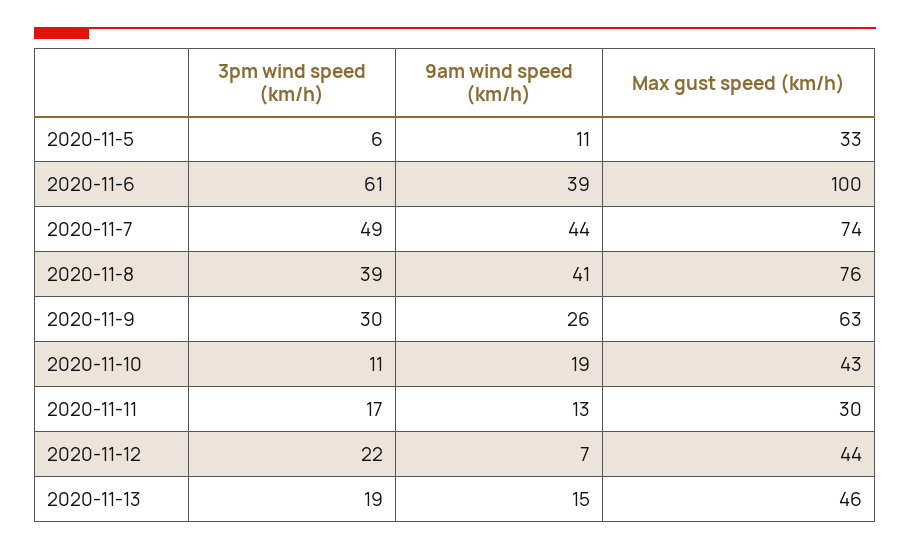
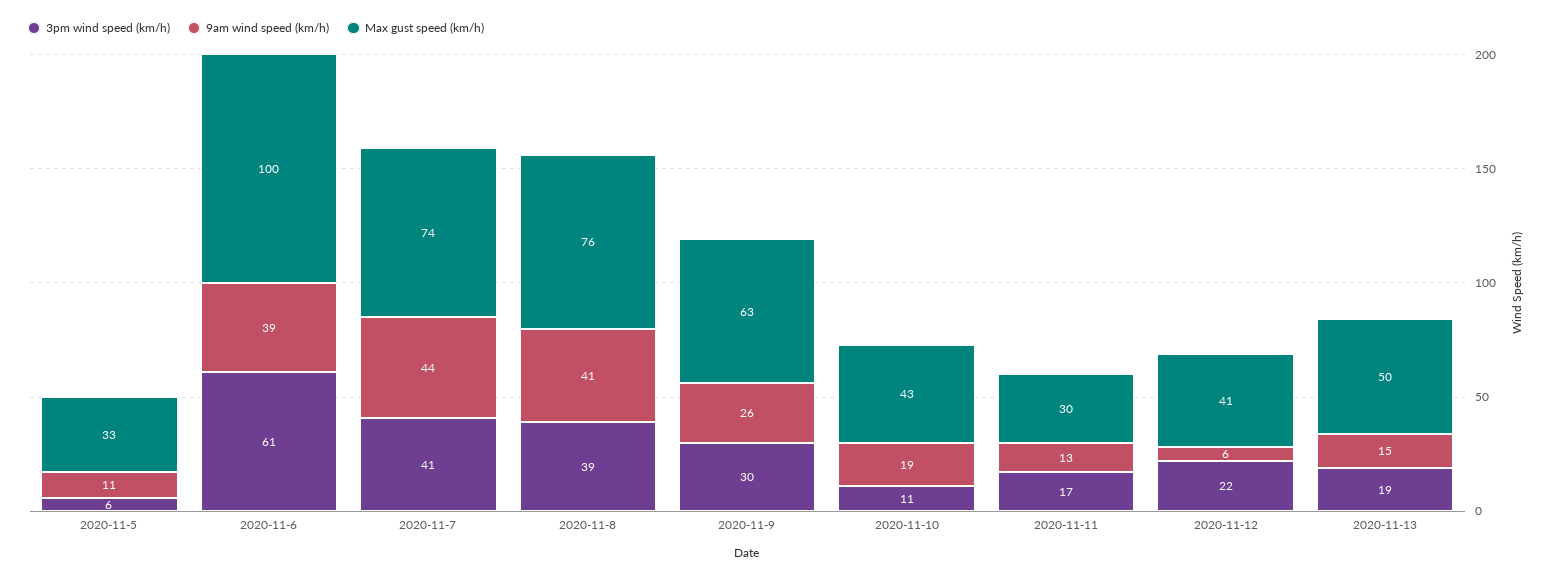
  {
    "3pm wind speed (km/h)": {
      "2020-11-5": 6,
      "2020-11-6": 61,
-     "2020-11-7": 49,
+     "2020-11-7": 41,
      "2020-11-8": 39,
      "2020-11-9": 30,
      "2020-11-10": 11,
      "2020-11-11": 17,
      "2020-11-12": 22,
      "2020-11-13": 19
    },
    "9am wind speed (km/h)": {
      "2020-11-5": 11,
      "2020-11-6": 39,
      "2020-11-7": 44,
      "2020-11-8": 41,
      "2020-11-9": 26,
      "2020-11-10": 19,
      "2020-11-11": 13,
-     "2020-11-12": 7,
+     "2020-11-12": 6,
      "2020-11-13": 15
    },
    "Max gust speed (km/h)": {
      "2020-11-5": 33,
      "2020-11-6": 100,
      "2020-11-7": 74,
      "2020-11-8": 76,
      "2020-11-9": 63,
      "2020-11-10": 43,
      "2020-11-11": 30,
-     "2020-11-12": 44,
+     "2020-11-12": 41,
-     "2020-11-13": 46
+     "2020-11-13": 50
    }
  }

